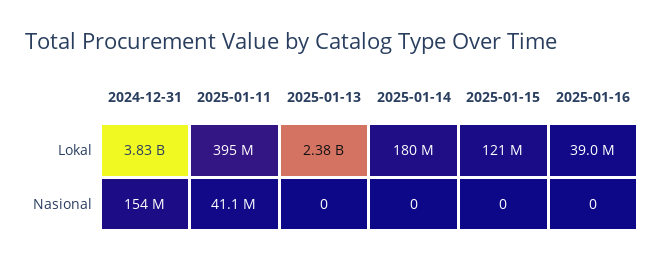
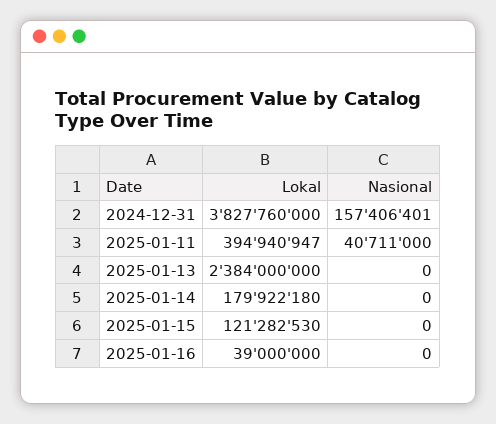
  {
    "2024-12-31": {
      "Lokal": 3827760000,
-     "Nasional": 154000000
+     "Nasional": 157406401
    },
    "2025-01-11": {
      "Lokal": 394940947,
-     "Nasional": 41100000
+     "Nasional": 40711000
    },
    "2025-01-13": {
      "Lokal": 2384000000,
      "Nasional": 0
    },
    "2025-01-14": {
      "Lokal": 179922180,
      "Nasional": 0
    },
    "2025-01-15": {
      "Lokal": 121282530,
      "Nasional": 0
    },
    "2025-01-16": {
      "Lokal": 39000000,
      "Nasional": 0
    }
  }

